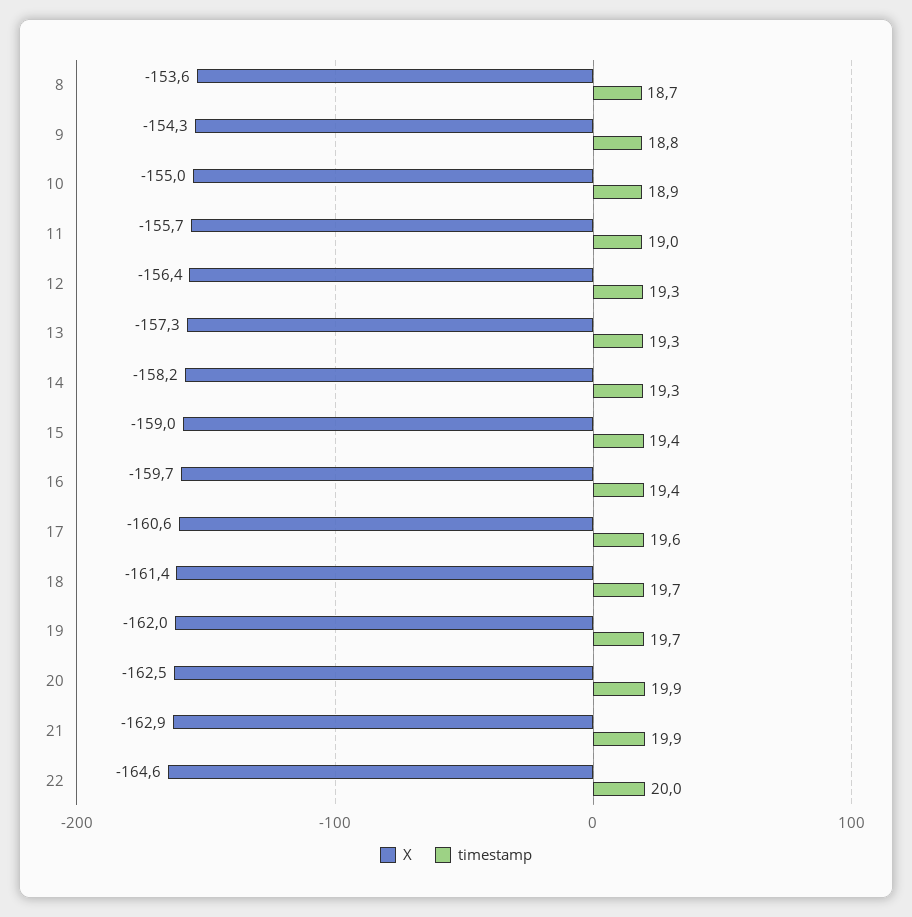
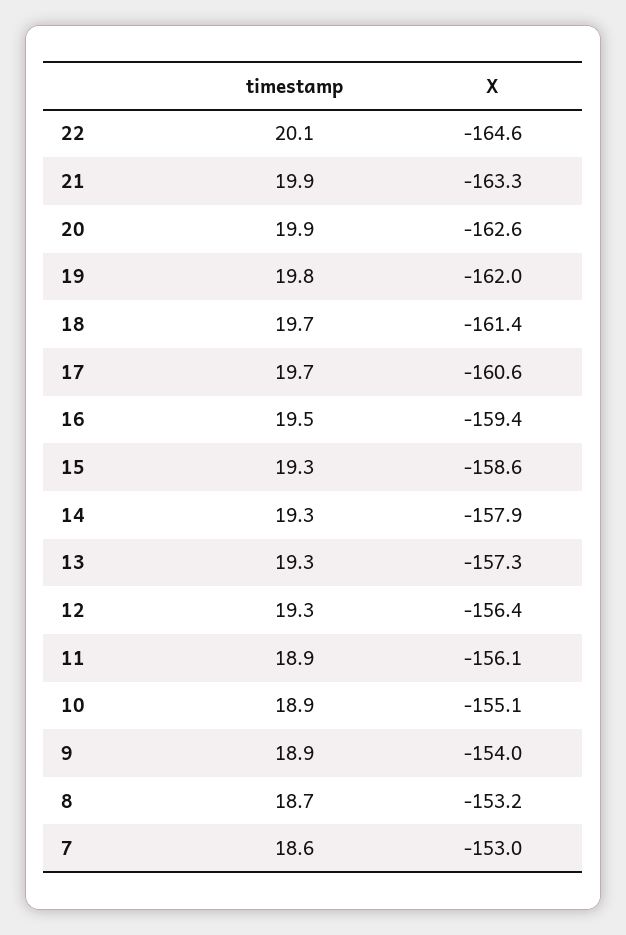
  {
    "X": {
-     "8": -153.6,
+     "8": -153.2,
-     "9": -154.3,
+     "9": -154,
-     "10": -155,
+     "10": -155.1,
-     "11": -155.7,
+     "11": -156.1,
      "12": -156.4,
      "13": -157.3,
-     "14": -158.2,
+     "14": -157.9,
-     "15": -159,
+     "15": -158.6,
-     "16": -159.7,
+     "16": -159.4,
      "17": -160.6,
      "18": -161.4,
      "19": -162,
-     "20": -162.5,
+     "20": -162.6,
-     "21": -162.9,
+     "21": -163.3,
-     "22": -164.6
+     "22": -164.6,
+     "7": -153
    },
    "timestamp": {
      "8": 18.7,
-     "9": 18.8,
+     "9": 18.9,
      "10": 18.9,
-     "11": 19,
+     "11": 18.9,
      "12": 19.3,
      "13": 19.3,
      "14": 19.3,
-     "15": 19.4,
+     "15": 19.3,
-     "16": 19.4,
+     "16": 19.5,
-     "17": 19.6,
+     "17": 19.7,
      "18": 19.7,
-     "19": 19.7,
+     "19": 19.8,
      "20": 19.9,
      "21": 19.9,
-     "22": 20
+     "22": 20.1,
+     "7": 18.6
    }
  }

